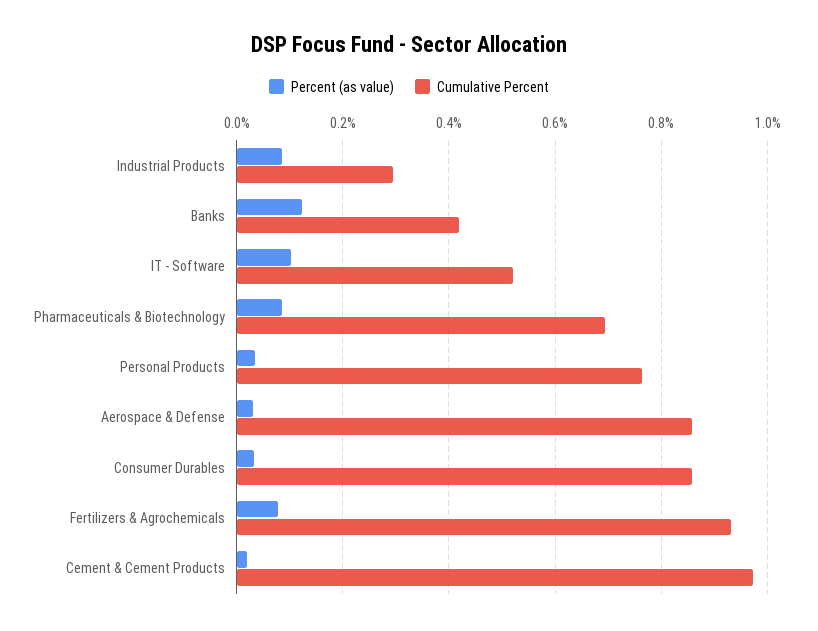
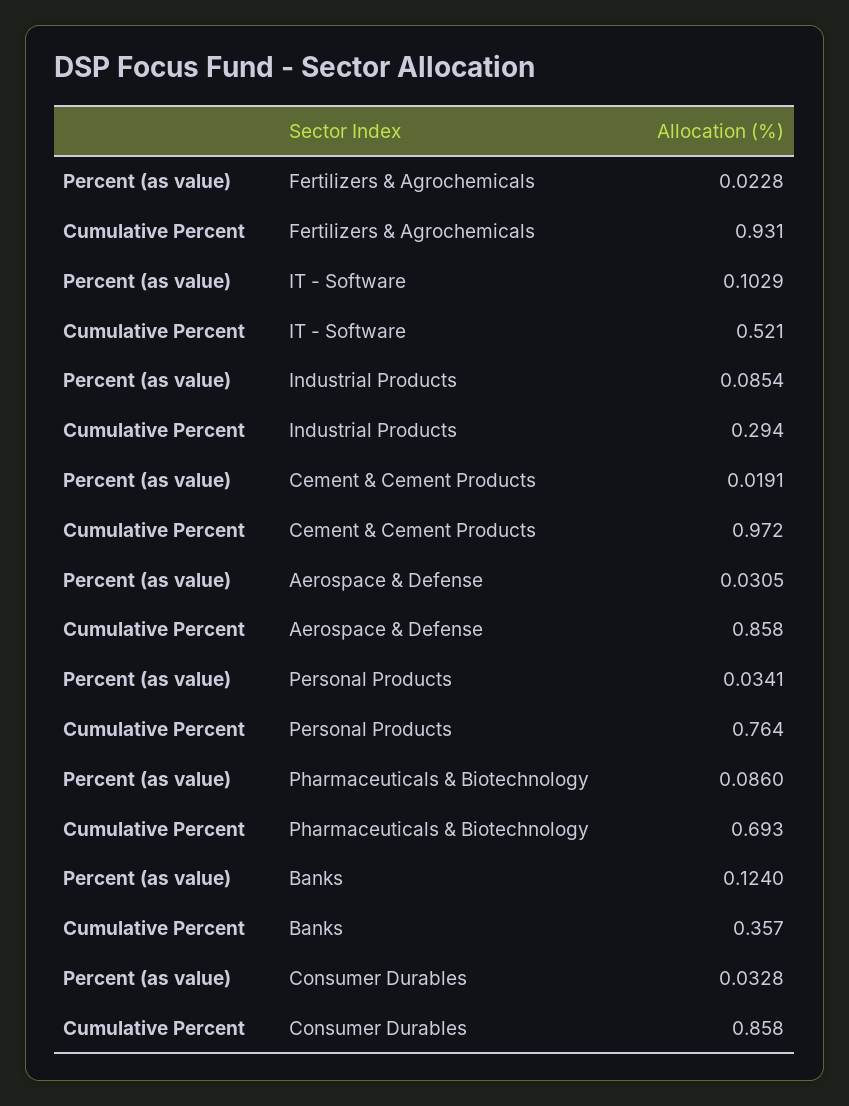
  {
    "Percent (as value)": {
      "Industrial Products": 0.0854,
      "Banks": 0.124,
      "IT - Software": 0.1029,
      "Pharmaceuticals & Biotechnology": 0.086,
      "Personal Products": 0.0341,
      "Aerospace & Defense": 0.0305,
      "Consumer Durables": 0.0328,
-     "Fertilizers & Agrochemicals": 0.08,
+     "Fertilizers & Agrochemicals": 0.0228,
      "Cement & Cement Products": 0.0191
    },
    "Cumulative Percent": {
      "Industrial Products": 0.294,
-     "Banks": 0.42,
+     "Banks": 0.357,
      "IT - Software": 0.521,
      "Pharmaceuticals & Biotechnology": 0.693,
      "Personal Products": 0.764,
      "Aerospace & Defense": 0.858,
      "Consumer Durables": 0.858,
      "Fertilizers & Agrochemicals": 0.931,
      "Cement & Cement Products": 0.972
    }
  }

